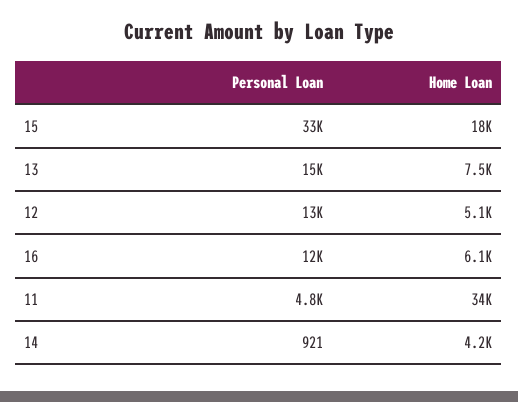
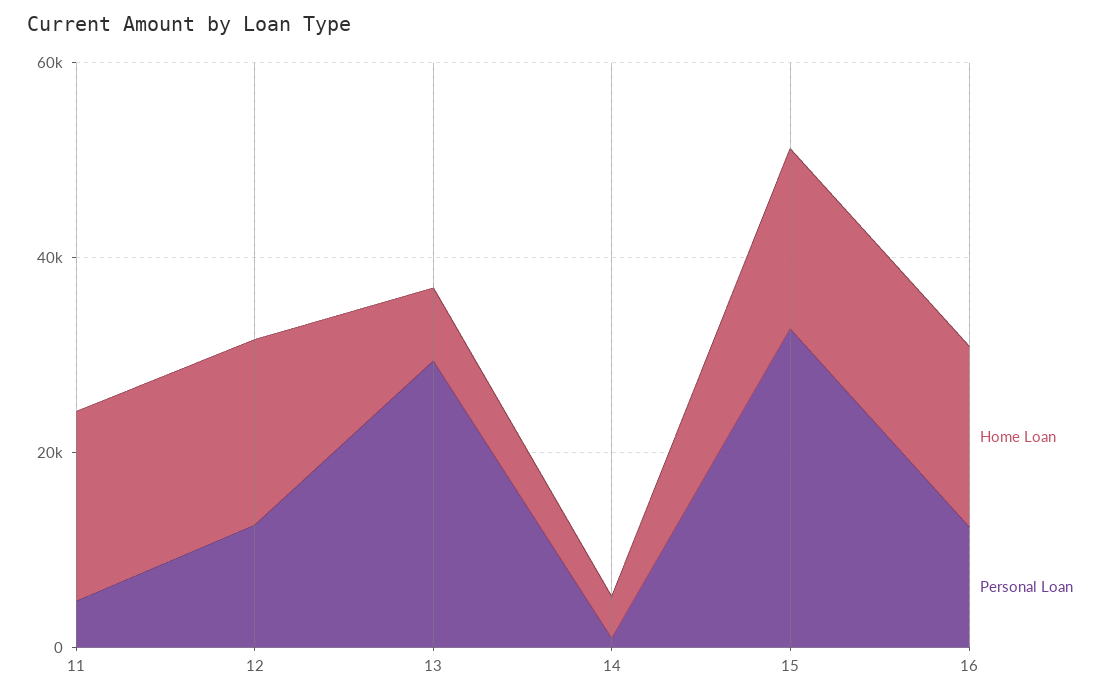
  {
    "Personal Loan": {
      "15": 33000,
-     "13": 15000,
+     "13": 30000,
      "12": 13000,
      "16": 12000,
      "11": 4800,
      "14": 921
    },
    "Home Loan": {
      "15": 18000,
      "13": 7500,
-     "12": 5100,
+     "12": 20000,
-     "16": 6100,
+     "16": 20000,
-     "11": 34000,
+     "11": 20000,
      "14": 4200
    }
  }

